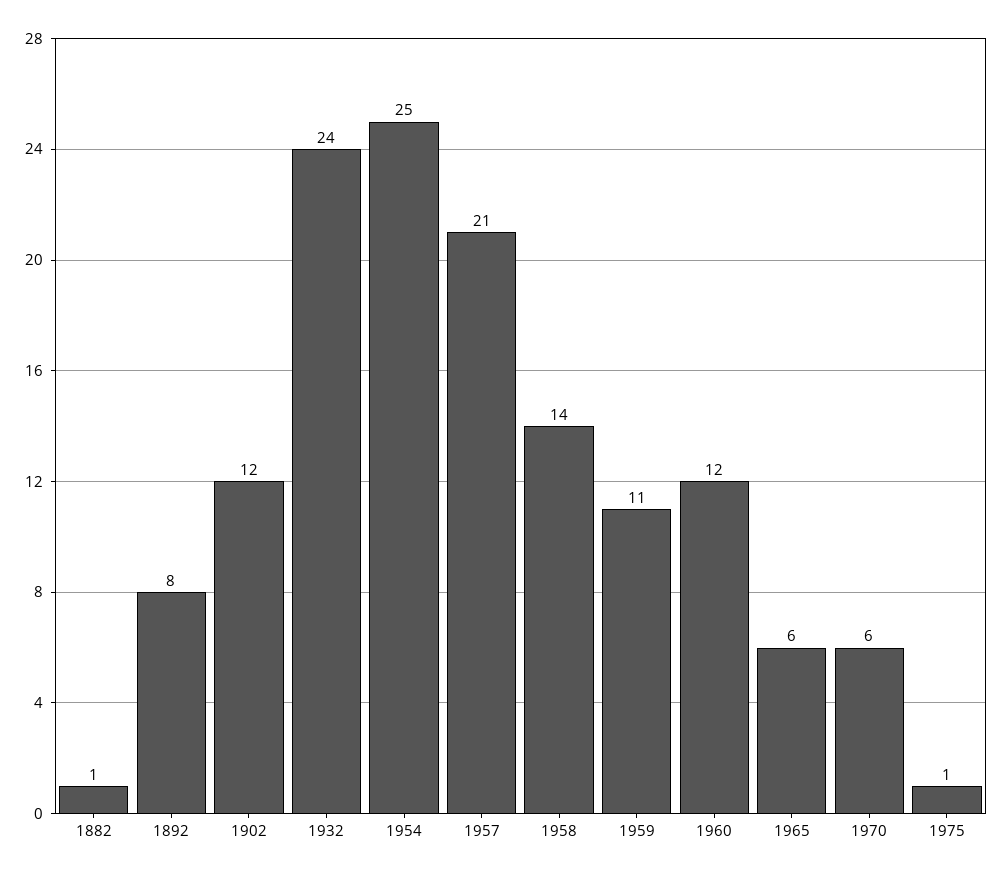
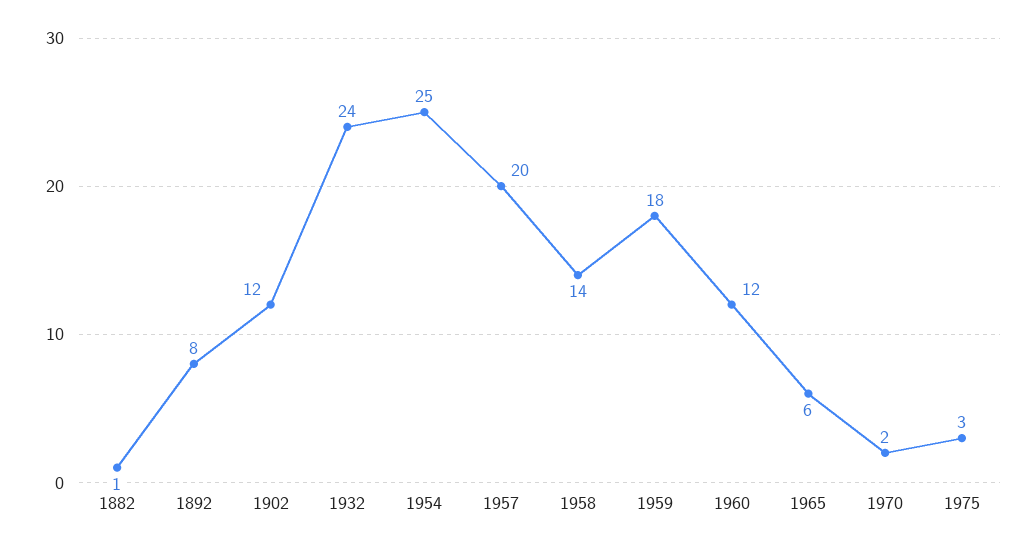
  {
    "1882": 1,
    "1892": 8,
    "1902": 12,
    "1932": 24,
    "1954": 25,
-   "1957": 21,
+   "1957": 20,
    "1958": 14,
-   "1959": 11,
+   "1959": 18,
    "1960": 12,
    "1965": 6,
-   "1970": 6,
+   "1970": 2,
-   "1975": 1
+   "1975": 3
  }

